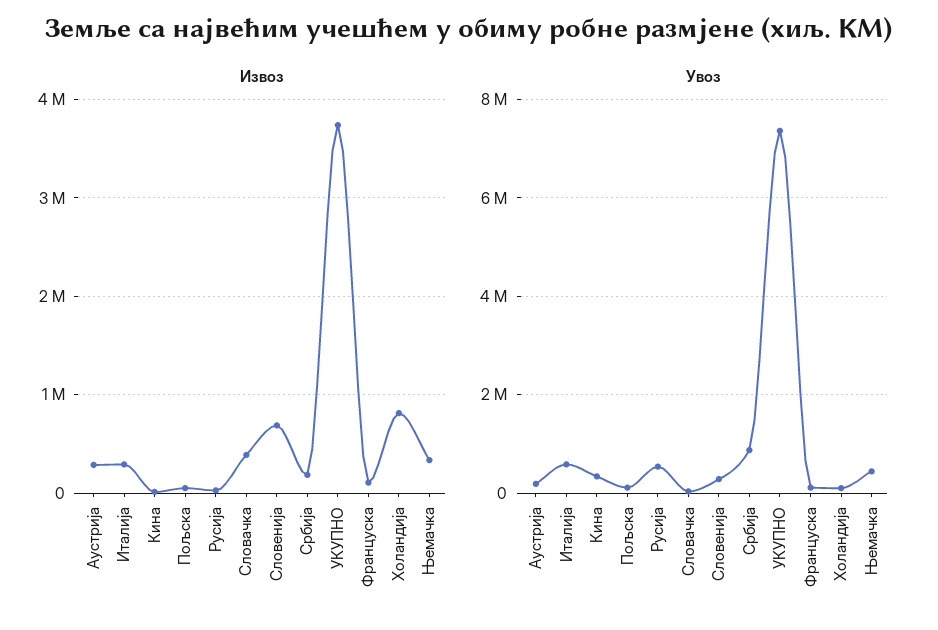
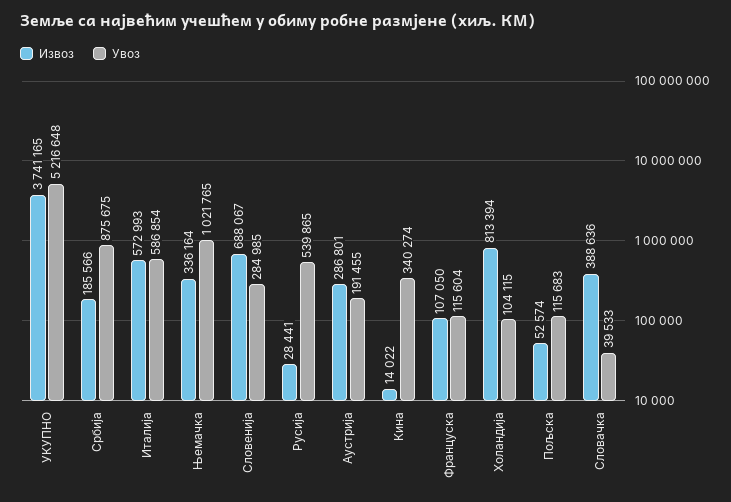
  {
    "Извоз": {
      "Аустрија": 286801,
-     "Италија": 300000,
+     "Италија": 572993,
      "Кина": 14022,
      "Пољска": 52574,
      "Русија": 28441,
      "Словачка": 388636,
      "Словенија": 688067,
      "Србија": 185566,
      "УКУПНО": 3741165,
      "Француска": 107050,
      "Холандија": 813394,
      "Њемачка": 336164
    },
    "Увоз": {
      "Аустрија": 191455,
      "Италија": 586854,
      "Кина": 340274,
      "Пољска": 115683,
      "Русија": 539865,
      "Словачка": 39533,
      "Словенија": 284985,
      "Србија": 875675,
-     "УКУПНО": 7400000,
+     "УКУПНО": 5216648,
      "Француска": 115604,
      "Холандија": 104115,
-     "Њемачка": 400000
+     "Њемачка": 1021765
    }
  }

